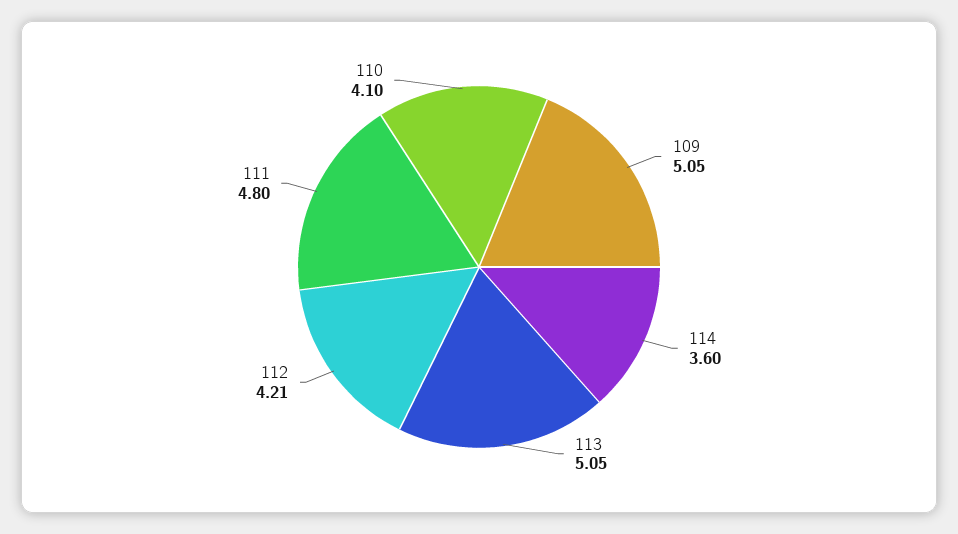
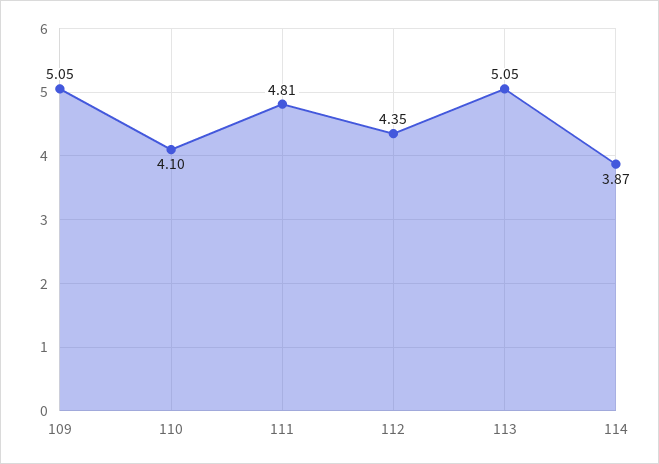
  {
    "109": 5.05,
-   "114": 3.6,
+   "114": 3.87,
    "113": 5.05,
-   "112": 4.21,
+   "112": 4.35,
-   "111": 4.8,
+   "111": 4.81,
    "110": 4.1
  }

